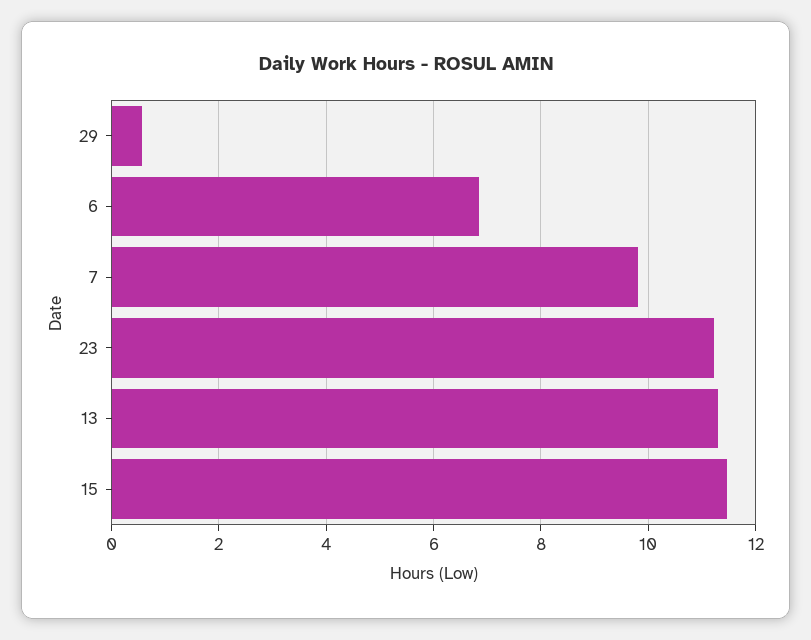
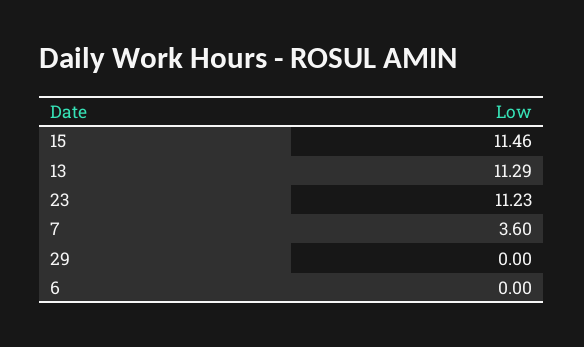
  {
-   "29": 0.6,
+   "29": 0,
-   "6": 6.8,
+   "6": 0,
-   "7": 9.8,
+   "7": 3.6,
    "23": 11.23,
    "13": 11.29,
    "15": 11.46
  }

